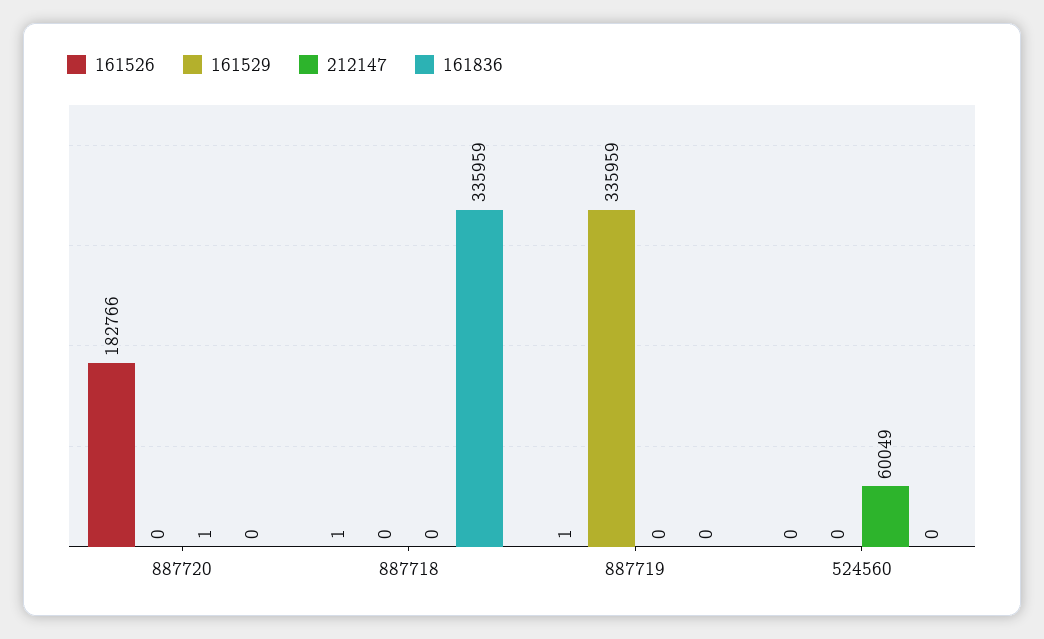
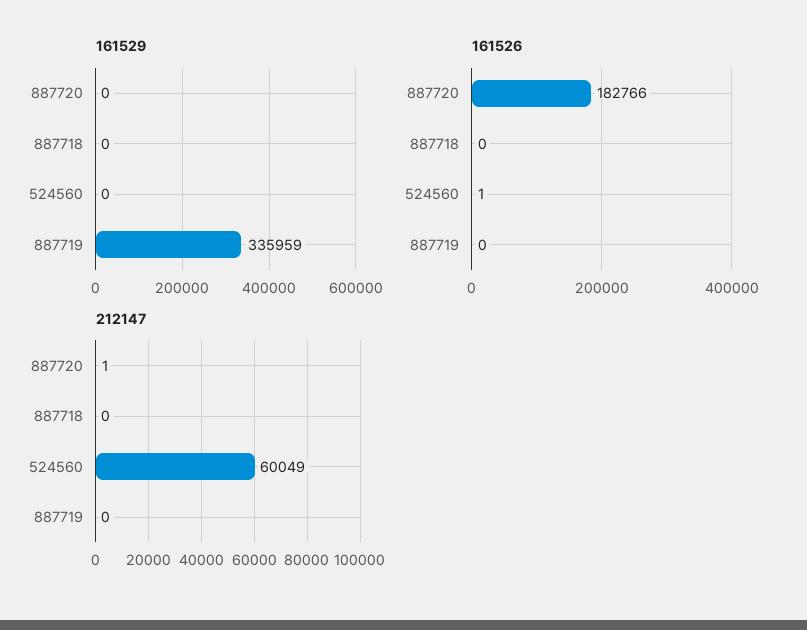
  {
    "161526": {
      "887720": 182766,
-     "887718": 1,
+     "887718": 0,
-     "887719": 1,
+     "887719": 0,
-     "524560": 0
+     "524560": 1
    },
    "161529": {
      "887720": 0,
      "887718": 0,
      "887719": 335959,
      "524560": 0
    },
    "212147": {
      "887720": 1,
      "887718": 0,
      "887719": 0,
      "524560": 60049
-   },
+   }
-   "161836": {
-     "887720": 0,
-     "887718": 335959,
-     "887719": 0,
-     "524560": 0
-   }
  }

